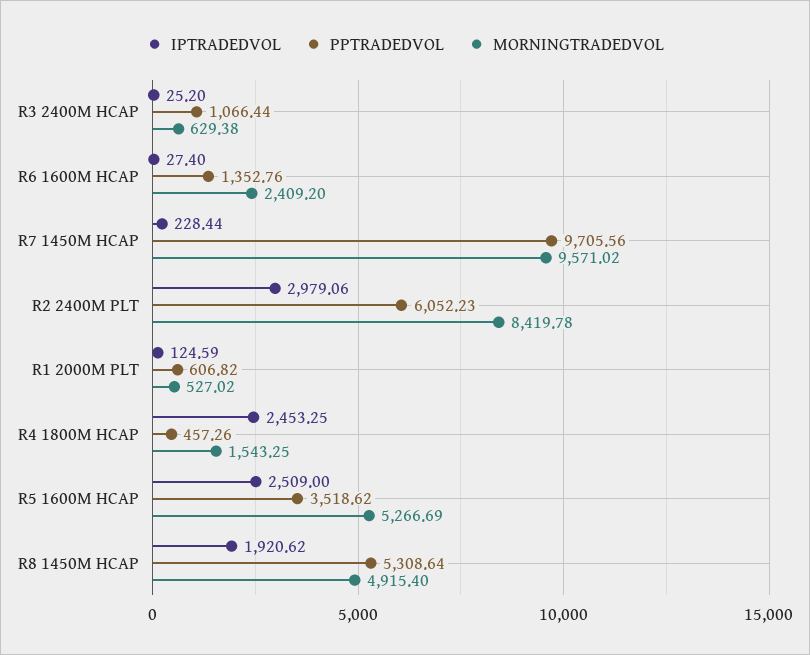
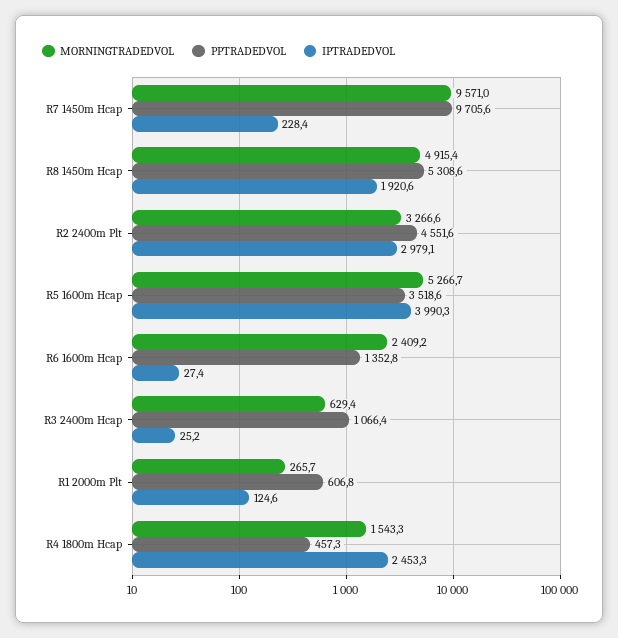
  {
    "IPTRADEDVOL": {
      "R3 2400M HCAP": 25.2,
      "R6 1600M HCAP": 27.4,
      "R7 1450M HCAP": 228.44,
      "R2 2400M PLT": 2979.06,
      "R1 2000M PLT": 124.59,
      "R4 1800M HCAP": 2453.25,
-     "R5 1600M HCAP": 2509,
+     "R5 1600M HCAP": 3990.3,
      "R8 1450M HCAP": 1920.62
    },
    "PPTRADEDVOL": {
      "R3 2400M HCAP": 1066.44,
      "R6 1600M HCAP": 1352.76,
      "R7 1450M HCAP": 9705.56,
-     "R2 2400M PLT": 6052.23,
+     "R2 2400M PLT": 4551.6,
      "R1 2000M PLT": 606.82,
      "R4 1800M HCAP": 457.26,
      "R5 1600M HCAP": 3518.62,
      "R8 1450M HCAP": 5308.64
    },
    "MORNINGTRADEDVOL": {
      "R3 2400M HCAP": 629.38,
      "R6 1600M HCAP": 2409.2,
      "R7 1450M HCAP": 9571.02,
-     "R2 2400M PLT": 8419.78,
+     "R2 2400M PLT": 3266.6,
-     "R1 2000M PLT": 527.02,
+     "R1 2000M PLT": 265.7,
      "R4 1800M HCAP": 1543.25,
      "R5 1600M HCAP": 5266.69,
      "R8 1450M HCAP": 4915.4
    }
  }

